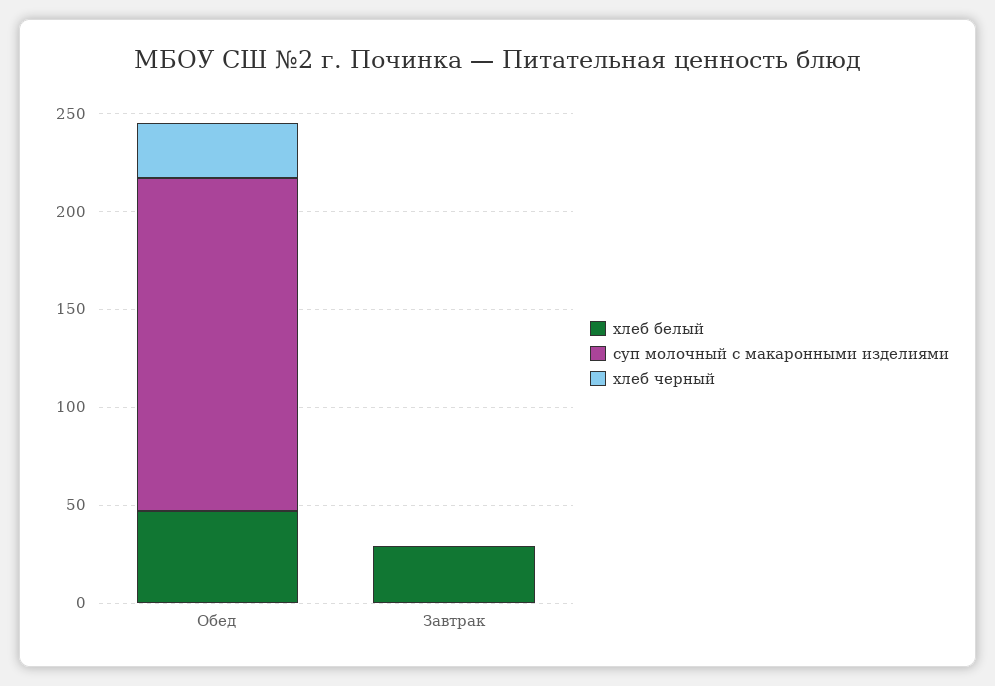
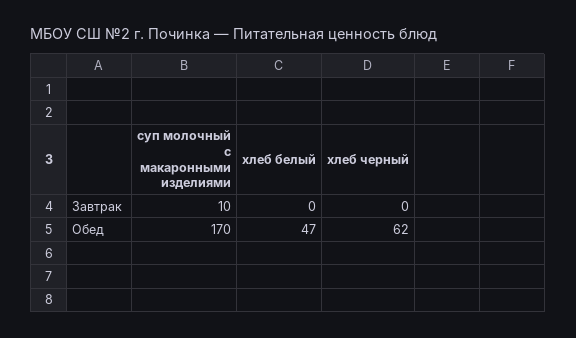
  {
    "хлеб белый": {
      "Обед": 47,
-     "Завтрак": 30
+     "Завтрак": 0
    },
    "суп молочный с макаронными изделиями": {
      "Обед": 170,
-     "Завтрак": 0
+     "Завтрак": 10
    },
    "хлеб черный": {
-     "Обед": 30,
+     "Обед": 62,
      "Завтрак": 0
    }
  }

